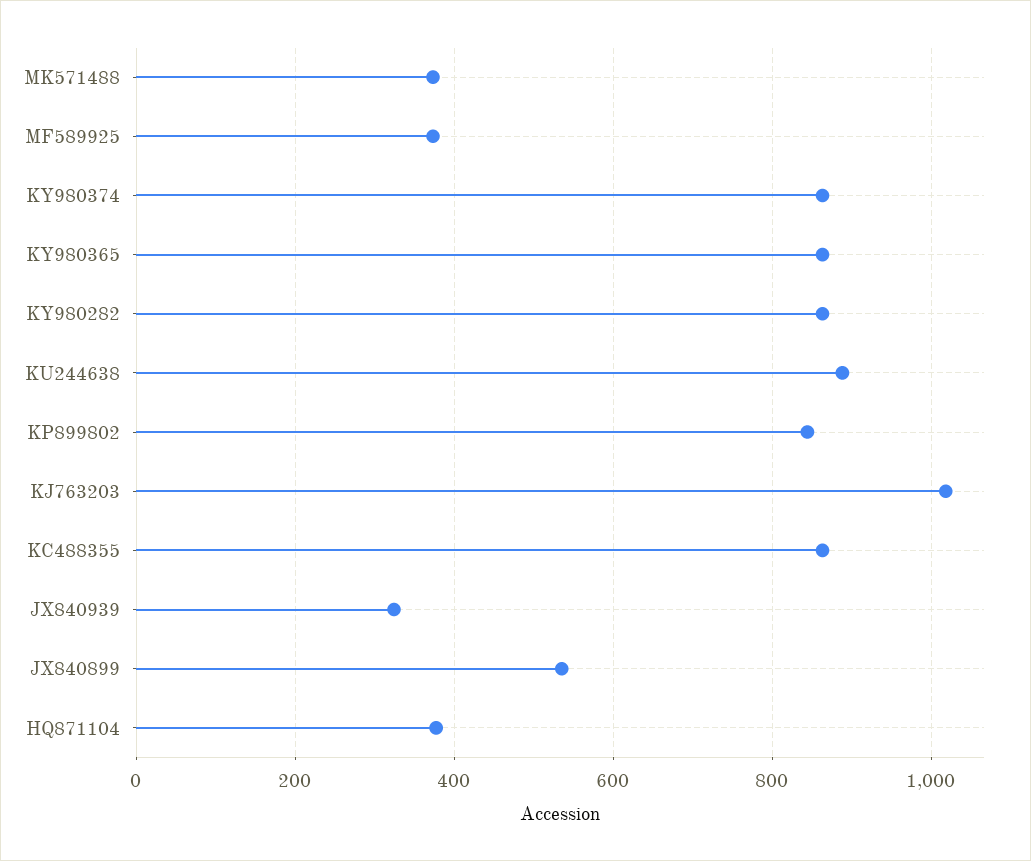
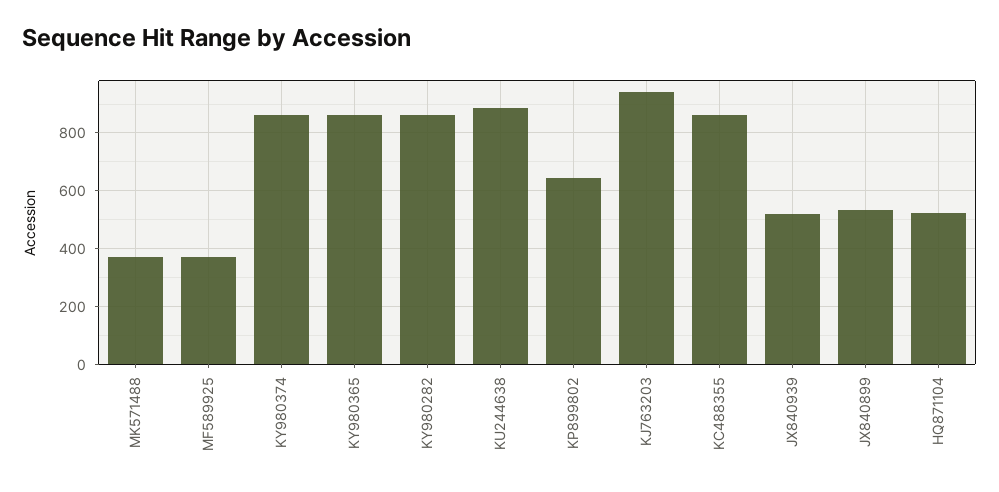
  {
    "MK571488": 380,
    "MF589925": 380,
    "KY980374": 860,
    "KY980365": 860,
    "KY980282": 860,
    "KU244638": 880,
-   "KP899802": 840,
+   "KP899802": 650,
-   "KJ763203": 1020,
+   "KJ763203": 950,
    "KC488355": 860,
-   "JX840939": 320,
+   "JX840939": 525,
    "JX840899": 540,
-   "HQ871104": 380
+   "HQ871104": 525
  }

